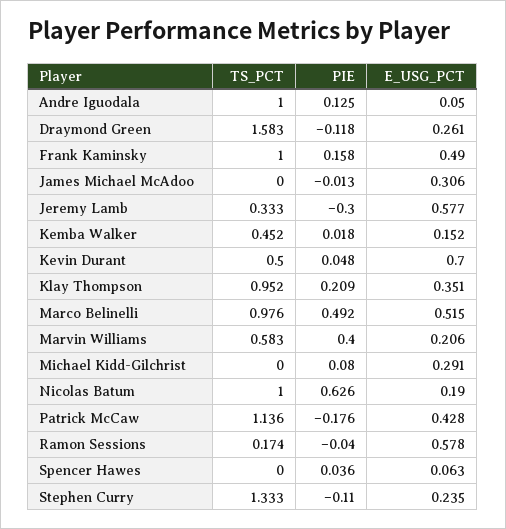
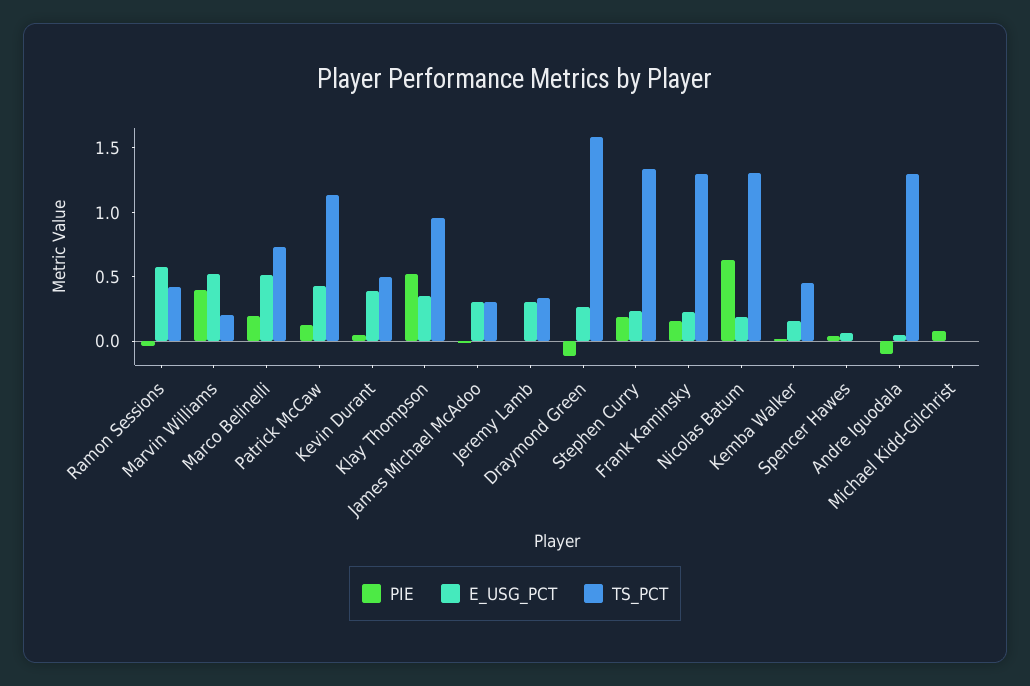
  {
    "TS_PCT": {
-     "Andre Iguodala": 1,
+     "Andre Iguodala": 1.3,
      "Draymond Green": 1.583,
-     "Frank Kaminsky": 1,
+     "Frank Kaminsky": 1.3,
-     "James Michael McAdoo": 0,
+     "James Michael McAdoo": 0.3,
      "Jeremy Lamb": 0.333,
      "Kemba Walker": 0.452,
      "Kevin Durant": 0.5,
      "Klay Thompson": 0.952,
-     "Marco Belinelli": 0.976,
+     "Marco Belinelli": 0.7,
-     "Marvin Williams": 0.583,
+     "Marvin Williams": 0.2,
      "Michael Kidd-Gilchrist": 0,
-     "Nicolas Batum": 1,
+     "Nicolas Batum": 1.3,
      "Patrick McCaw": 1.136,
-     "Ramon Sessions": 0.174,
+     "Ramon Sessions": 0.4,
      "Spencer Hawes": 0,
      "Stephen Curry": 1.333
    },
    "PIE": {
-     "Andre Iguodala": 0.125,
+     "Andre Iguodala": -0.1,
      "Draymond Green": -0.118,
      "Frank Kaminsky": 0.158,
      "James Michael McAdoo": -0.013,
-     "Jeremy Lamb": -0.3,
+     "Jeremy Lamb": 0,
      "Kemba Walker": 0.018,
      "Kevin Durant": 0.048,
-     "Klay Thompson": 0.209,
+     "Klay Thompson": 0.5,
-     "Marco Belinelli": 0.492,
+     "Marco Belinelli": 0.2,
      "Marvin Williams": 0.4,
      "Michael Kidd-Gilchrist": 0.08,
      "Nicolas Batum": 0.626,
-     "Patrick McCaw": -0.176,
+     "Patrick McCaw": 0.1,
      "Ramon Sessions": -0.04,
      "Spencer Hawes": 0.036,
-     "Stephen Curry": -0.11
+     "Stephen Curry": 0.2
    },
    "E_USG_PCT": {
      "Andre Iguodala": 0.05,
      "Draymond Green": 0.261,
-     "Frank Kaminsky": 0.49,
+     "Frank Kaminsky": 0.2,
      "James Michael McAdoo": 0.306,
-     "Jeremy Lamb": 0.577,
+     "Jeremy Lamb": 0.3,
      "Kemba Walker": 0.152,
-     "Kevin Durant": 0.7,
+     "Kevin Durant": 0.4,
      "Klay Thompson": 0.351,
      "Marco Belinelli": 0.515,
-     "Marvin Williams": 0.206,
+     "Marvin Williams": 0.5,
-     "Michael Kidd-Gilchrist": 0.291,
+     "Michael Kidd-Gilchrist": 0,
      "Nicolas Batum": 0.19,
      "Patrick McCaw": 0.428,
      "Ramon Sessions": 0.578,
      "Spencer Hawes": 0.063,
      "Stephen Curry": 0.235
    }
  }

